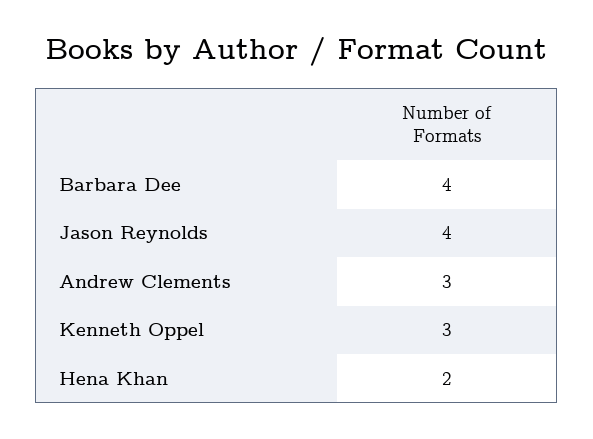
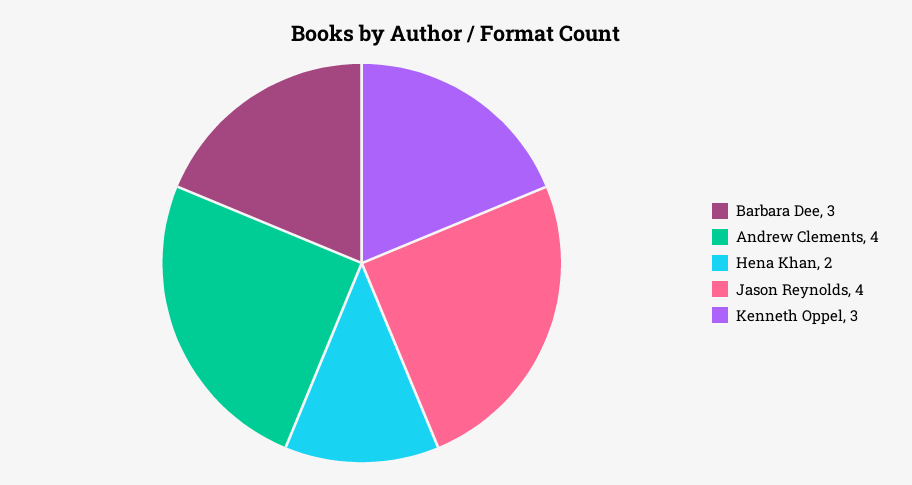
  {
-   "Barbara Dee": 4,
+   "Barbara Dee": 3,
    "Jason Reynolds": 4,
-   "Andrew Clements": 3,
+   "Andrew Clements": 4,
    "Kenneth Oppel": 3,
    "Hena Khan": 2
  }

